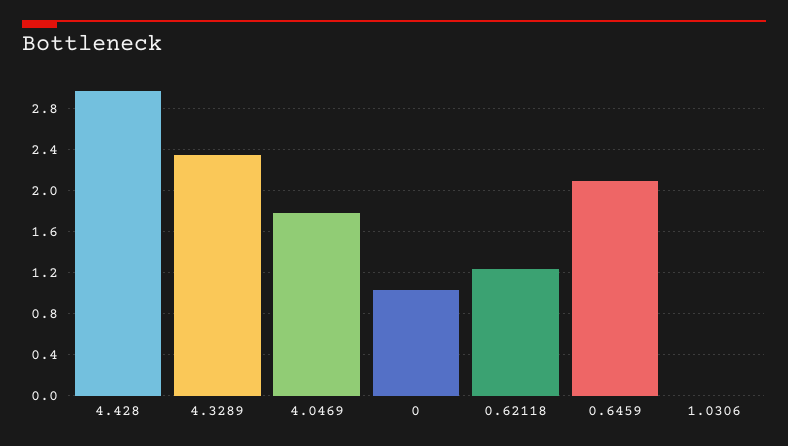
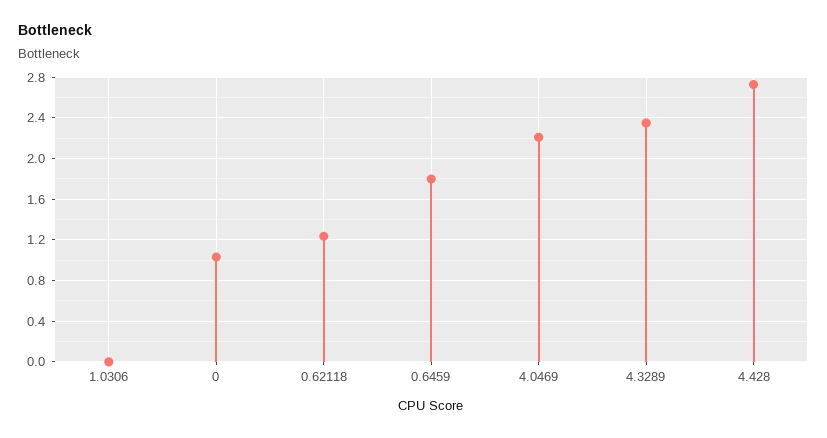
  {
-   "4.428": 3,
+   "4.428": 2.7,
    "4.3289": 2.4,
-   "4.0469": 1.8,
+   "4.0469": 2.2,
    "0": 1,
    "0.62118": 1.2,
-   "0.6459": 2.1,
+   "0.6459": 1.8,
    "1.0306": 0
  }

